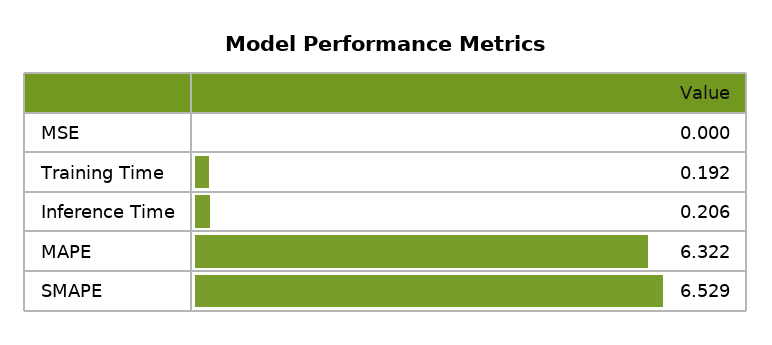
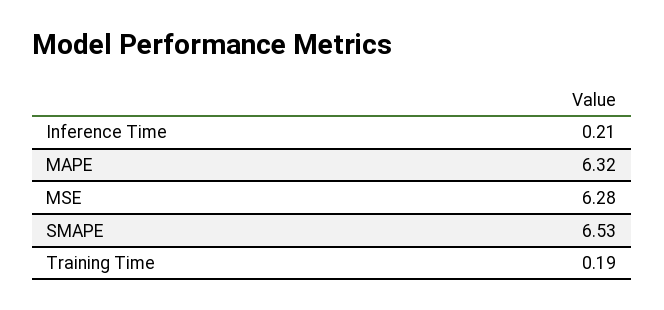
  {
-   "MSE": 0,
+   "MSE": 6.28,
    "Training Time": 0.192,
    "Inference Time": 0.206,
    "MAPE": 6.322,
    "SMAPE": 6.529
  }

